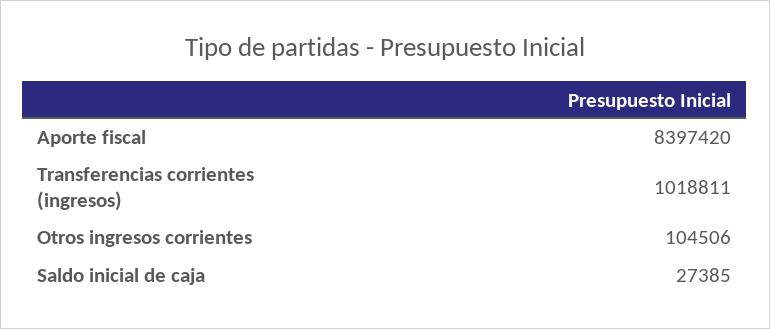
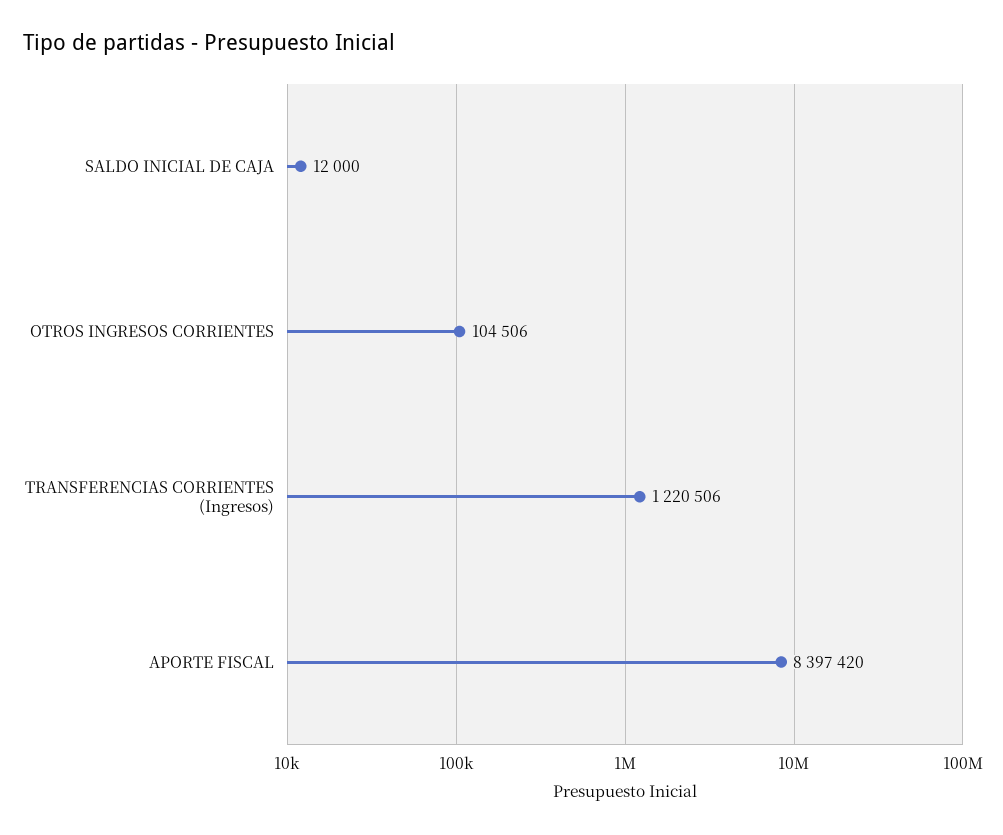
  {
    "Aporte fiscal": 8397420,
-   "Transferencias corrientes (ingresos)": 1018811,
+   "Transferencias corrientes (ingresos)": 1220506,
    "Otros ingresos corrientes": 104506,
-   "Saldo inicial de caja": 27385
+   "Saldo inicial de caja": 12000
  }

